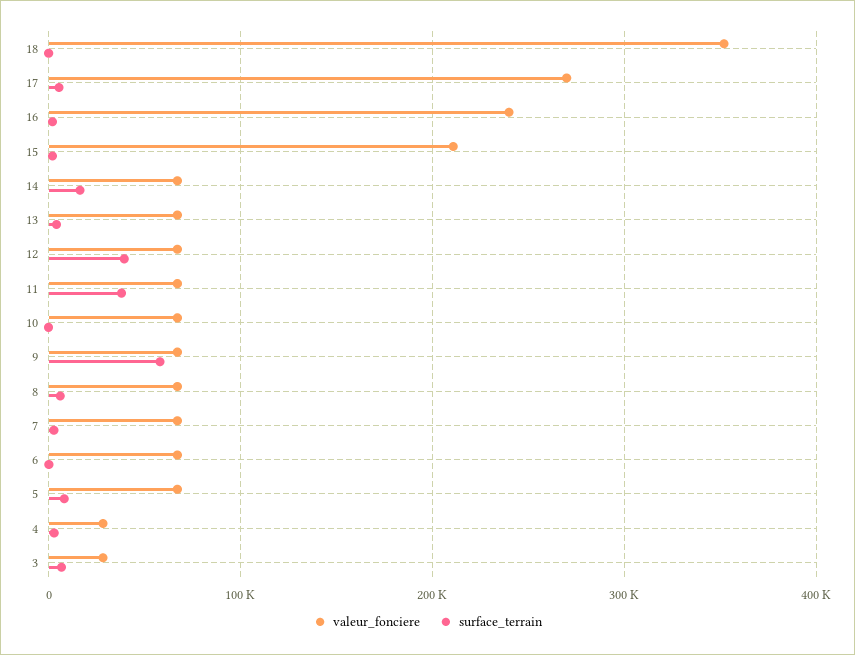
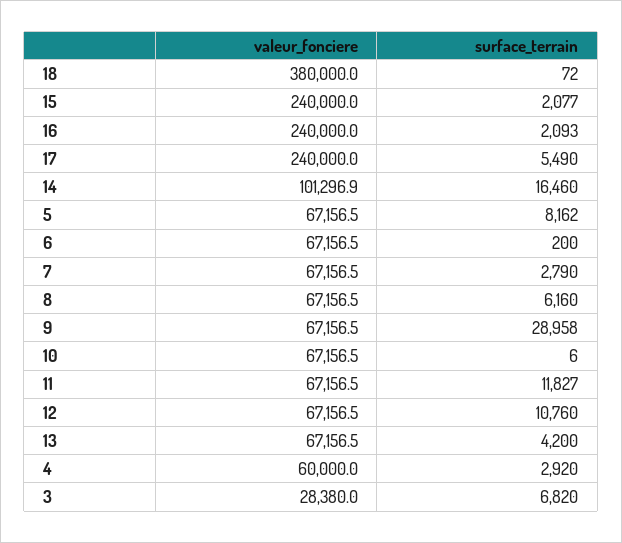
  {
    "valeur_fonciere": {
-     "18": 350000,
+     "18": 380000,
-     "17": 270000,
+     "17": 240000,
      "16": 240000,
-     "15": 210000,
+     "15": 240000,
-     "14": 70000,
+     "14": 101296.9,
      "13": 67156.5,
      "12": 67156.5,
      "11": 67156.5,
      "10": 67156.5,
      "9": 67156.5,
      "8": 67156.5,
      "7": 67156.5,
      "6": 67156.5,
      "5": 67156.5,
-     "4": 30000,
+     "4": 60000,
      "3": 28380
    },
    "surface_terrain": {
      "18": 72,
      "17": 5490,
      "16": 2093,
      "15": 2077,
      "14": 16460,
      "13": 4200,
-     "12": 40000,
+     "12": 10760,
-     "11": 40000,
+     "11": 11827,
      "10": 6,
-     "9": 60000,
+     "9": 28958,
      "8": 6160,
      "7": 2790,
      "6": 200,
      "5": 8162,
      "4": 2920,
      "3": 6820
    }
  }

